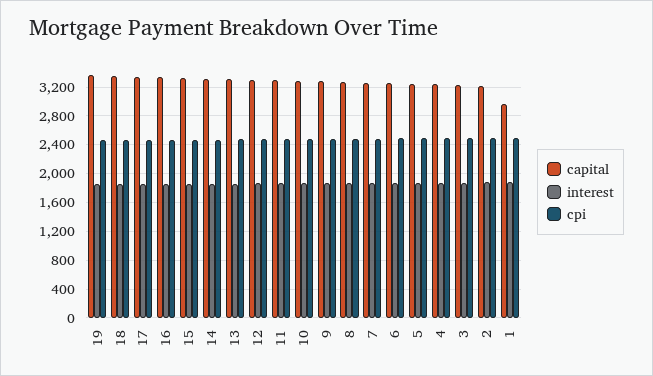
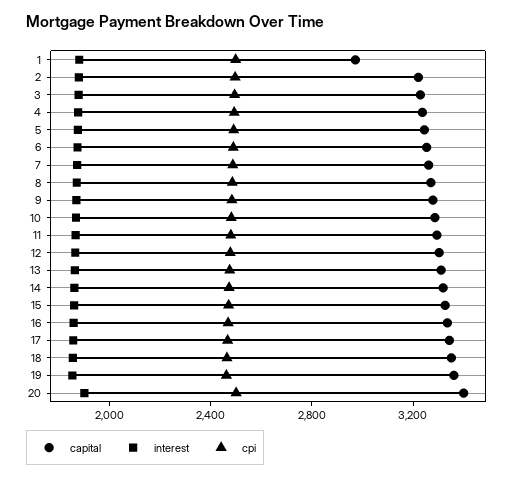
  {
    "capital": {
      "19": 3400,
      "18": 3400,
      "17": 3300,
      "16": 3300,
      "15": 3300,
      "14": 3300,
      "13": 3300,
      "12": 3300,
      "11": 3300,
      "10": 3300,
      "9": 3300,
      "8": 3300,
      "7": 3300,
      "6": 3300,
      "5": 3200,
      "4": 3200,
      "3": 3200,
      "2": 3200,
-     "1": 3000
+     "1": 3000,
+     "20": 3400
    },
    "interest": {
      "19": 1900,
      "18": 1900,
      "17": 1900,
      "16": 1900,
      "15": 1900,
      "14": 1900,
      "13": 1900,
      "12": 1900,
      "11": 1900,
      "10": 1900,
      "9": 1900,
      "8": 1900,
      "7": 1900,
      "6": 1900,
      "5": 1900,
      "4": 1900,
      "3": 1900,
      "2": 1900,
-     "1": 1900
+     "1": 1900,
+     "20": 1900
    },
    "cpi": {
      "19": 2500,
      "18": 2500,
      "17": 2500,
      "16": 2500,
      "15": 2500,
      "14": 2500,
      "13": 2500,
      "12": 2500,
      "11": 2500,
      "10": 2500,
      "9": 2500,
      "8": 2500,
      "7": 2500,
      "6": 2500,
      "5": 2500,
      "4": 2500,
      "3": 2500,
      "2": 2500,
-     "1": 2500
+     "1": 2500,
+     "20": 2500
    }
  }

